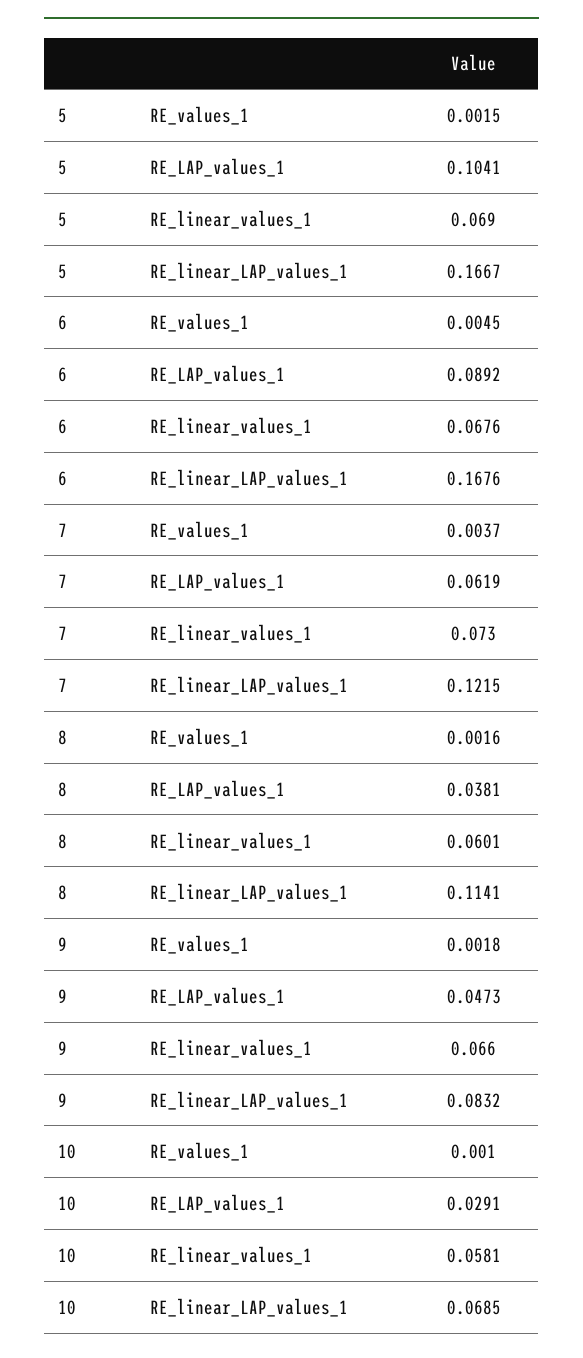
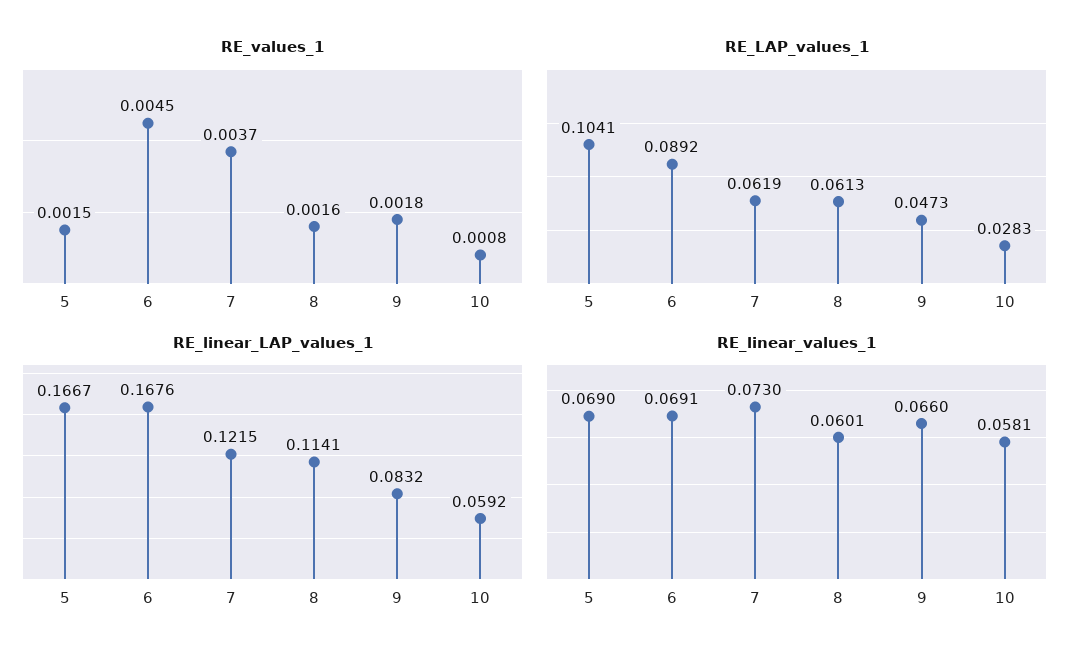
  {
    "RE_values_1": {
      "5": 0.0015,
      "6": 0.0045,
      "7": 0.0037,
      "8": 0.0016,
      "9": 0.0018,
-     "10": 0.001
+     "10": 0.0008
    },
    "RE_LAP_values_1": {
      "5": 0.1041,
      "6": 0.0892,
      "7": 0.0619,
-     "8": 0.0381,
+     "8": 0.0613,
      "9": 0.0473,
-     "10": 0.0291
+     "10": 0.0283
    },
    "RE_linear_values_1": {
      "5": 0.069,
-     "6": 0.0676,
+     "6": 0.0691,
      "7": 0.073,
      "8": 0.0601,
      "9": 0.066,
      "10": 0.0581
    },
    "RE_linear_LAP_values_1": {
      "5": 0.1667,
      "6": 0.1676,
      "7": 0.1215,
      "8": 0.1141,
      "9": 0.0832,
-     "10": 0.0685
+     "10": 0.0592
    }
  }

